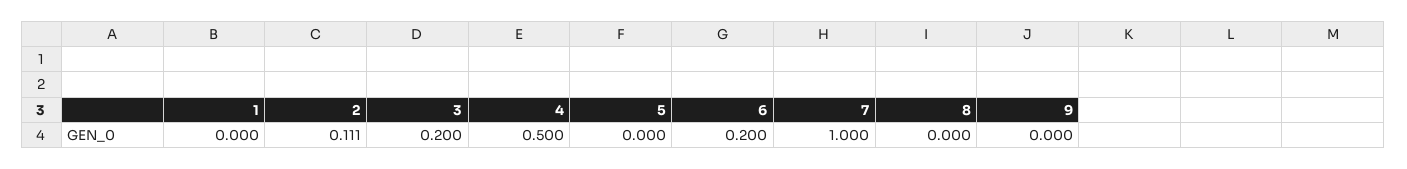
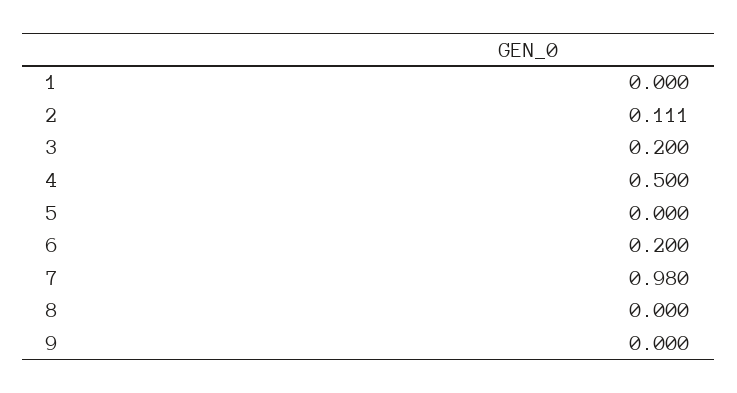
  {
    "1": 0,
    "2": 0.111,
    "3": 0.2,
    "4": 0.5,
    "5": 0,
    "6": 0.2,
-   "7": 1,
+   "7": 0.98,
    "8": 0,
    "9": 0
  }

